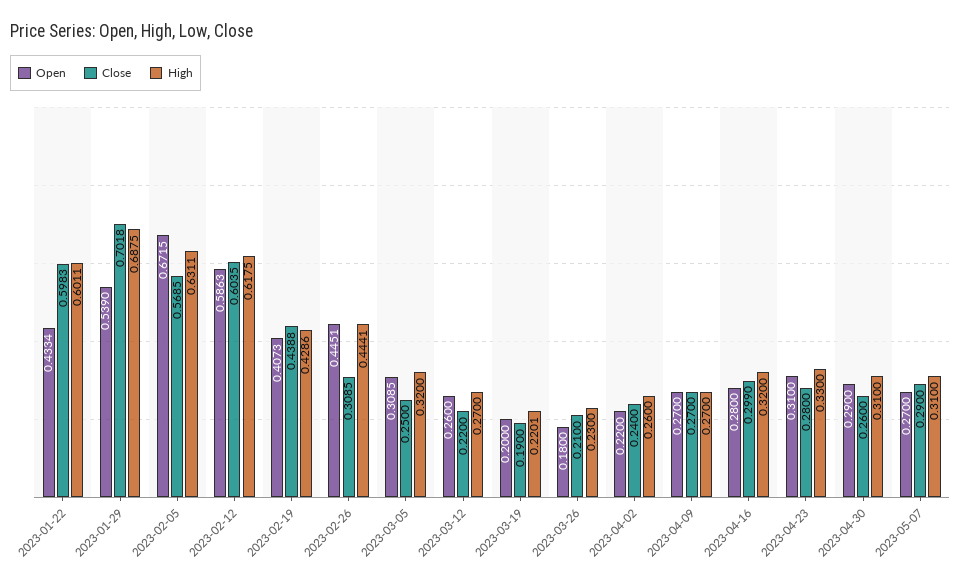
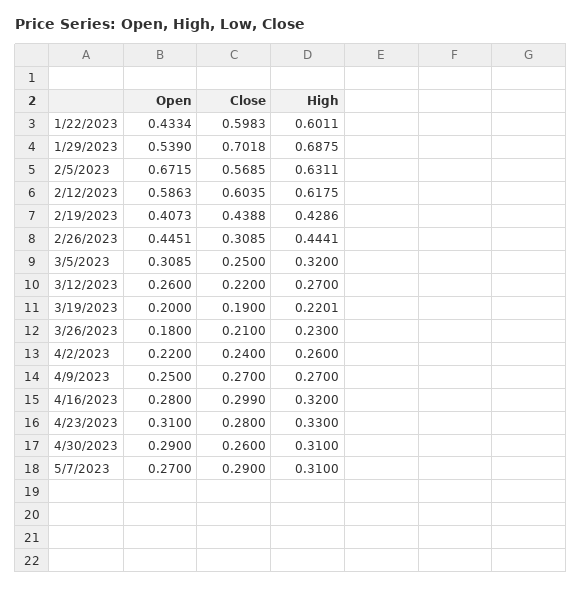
  {
    "Open": {
      "2023-01-22": 0.4334,
      "2023-01-29": 0.539,
      "2023-02-05": 0.6715,
      "2023-02-12": 0.5863,
      "2023-02-19": 0.4073,
      "2023-02-26": 0.4451,
      "2023-03-05": 0.3085,
      "2023-03-12": 0.26,
      "2023-03-19": 0.2,
      "2023-03-26": 0.18,
      "2023-04-02": 0.22,
-     "2023-04-09": 0.27,
+     "2023-04-09": 0.25,
      "2023-04-16": 0.28,
      "2023-04-23": 0.31,
      "2023-04-30": 0.29,
      "2023-05-07": 0.27
    },
    "Close": {
      "2023-01-22": 0.5983,
      "2023-01-29": 0.7018,
      "2023-02-05": 0.5685,
      "2023-02-12": 0.6035,
      "2023-02-19": 0.4388,
      "2023-02-26": 0.3085,
      "2023-03-05": 0.25,
      "2023-03-12": 0.22,
      "2023-03-19": 0.19,
      "2023-03-26": 0.21,
      "2023-04-02": 0.24,
      "2023-04-09": 0.27,
      "2023-04-16": 0.299,
      "2023-04-23": 0.28,
      "2023-04-30": 0.26,
      "2023-05-07": 0.29
    },
    "High": {
      "2023-01-22": 0.6011,
      "2023-01-29": 0.6875,
      "2023-02-05": 0.6311,
      "2023-02-12": 0.6175,
      "2023-02-19": 0.4286,
      "2023-02-26": 0.4441,
      "2023-03-05": 0.32,
      "2023-03-12": 0.27,
      "2023-03-19": 0.2201,
      "2023-03-26": 0.23,
      "2023-04-02": 0.26,
      "2023-04-09": 0.27,
      "2023-04-16": 0.32,
      "2023-04-23": 0.33,
      "2023-04-30": 0.31,
      "2023-05-07": 0.31
    }
  }

